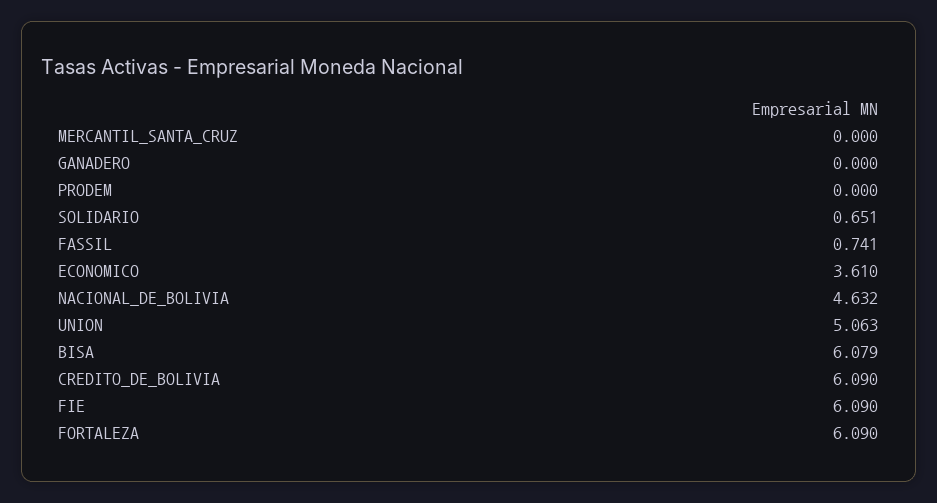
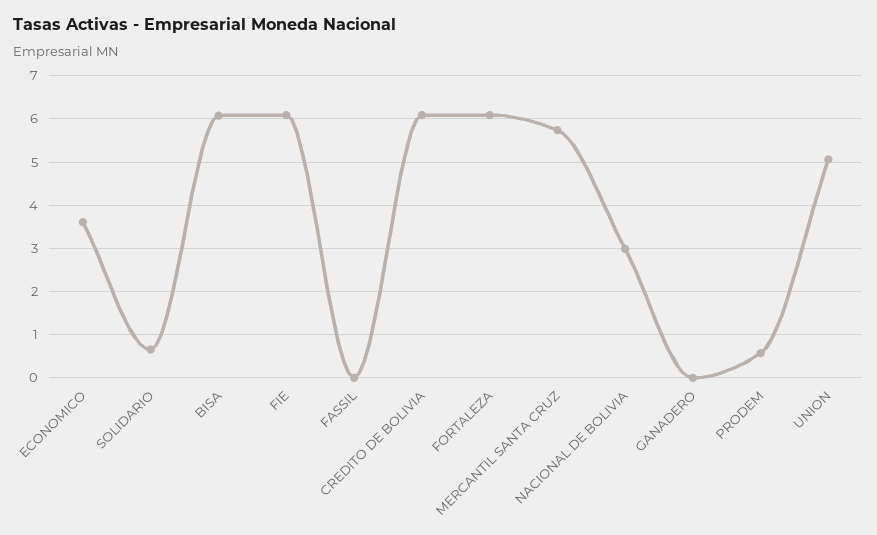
  {
-   "MERCANTIL_SANTA_CRUZ": 0,
+   "MERCANTIL_SANTA_CRUZ": 5.8,
    "GANADERO": 0,
-   "PRODEM": 0,
+   "PRODEM": 0.6,
    "SOLIDARIO": 0.651,
-   "FASSIL": 0.741,
+   "FASSIL": 0,
    "ECONOMICO": 3.61,
-   "NACIONAL_DE_BOLIVIA": 4.632,
+   "NACIONAL_DE_BOLIVIA": 3,
    "UNION": 5.063,
    "BISA": 6.079,
    "CREDITO_DE_BOLIVIA": 6.09,
    "FIE": 6.09,
    "FORTALEZA": 6.09
  }

